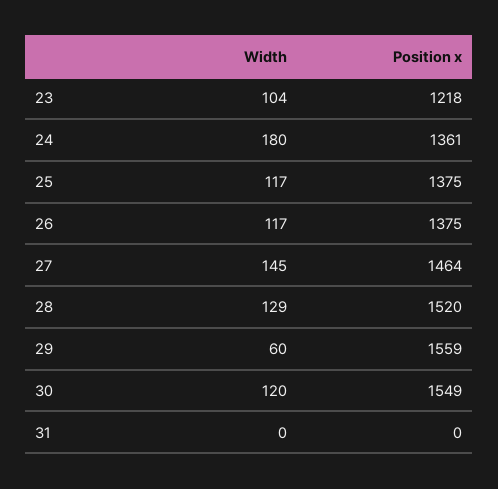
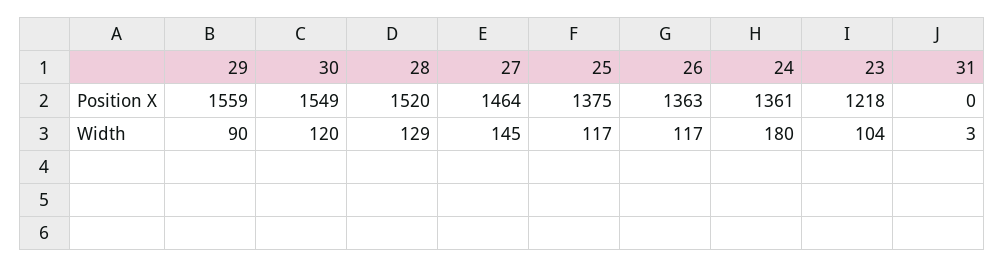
  {
    "Width": {
      "23": 104,
      "24": 180,
      "25": 117,
      "26": 117,
      "27": 145,
      "28": 129,
-     "29": 60,
+     "29": 90,
      "30": 120,
-     "31": 0
+     "31": 3
    },
    "Position x": {
      "23": 1218,
      "24": 1361,
      "25": 1375,
-     "26": 1375,
+     "26": 1363,
      "27": 1464,
      "28": 1520,
      "29": 1559,
      "30": 1549,
      "31": 0
    }
  }

